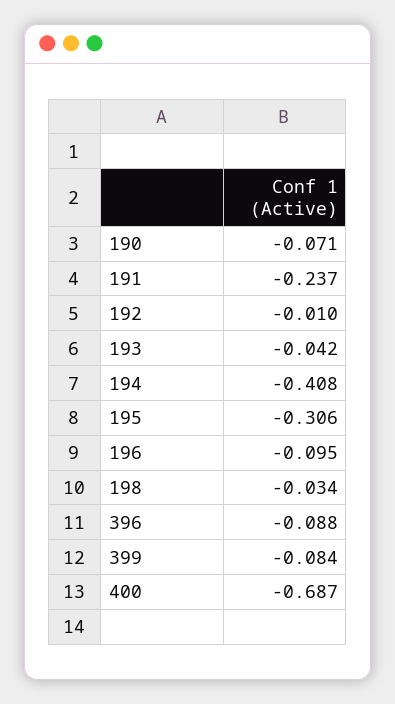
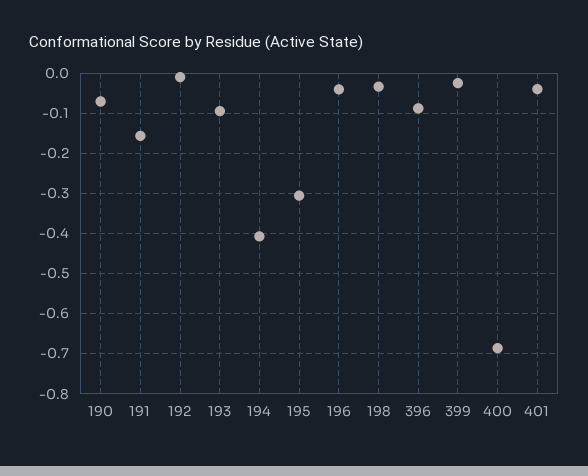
  {
    "190": -0.071,
-   "191": -0.237,
+   "191": -0.16,
    "192": -0.01,
-   "193": -0.042,
+   "193": -0.1,
    "194": -0.408,
    "195": -0.306,
-   "196": -0.095,
+   "196": -0.04,
    "198": -0.034,
    "396": -0.088,
-   "399": -0.084,
+   "399": -0.02,
-   "400": -0.687
+   "400": -0.687,
+   "401": -0.04
  }

